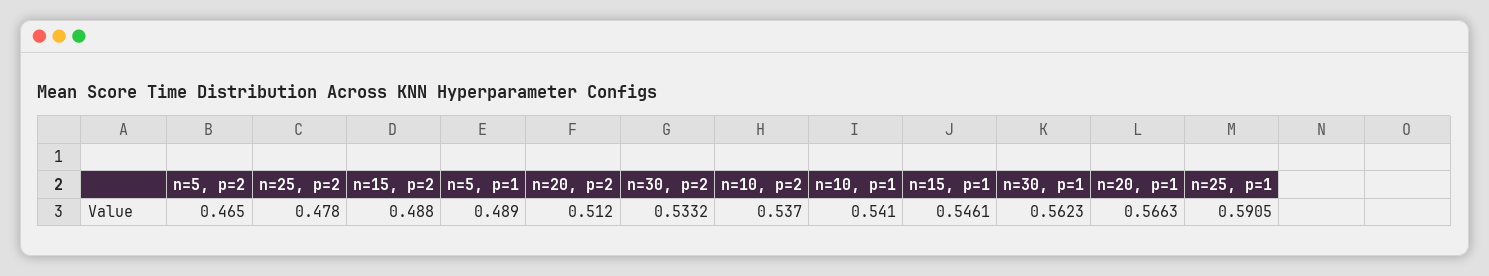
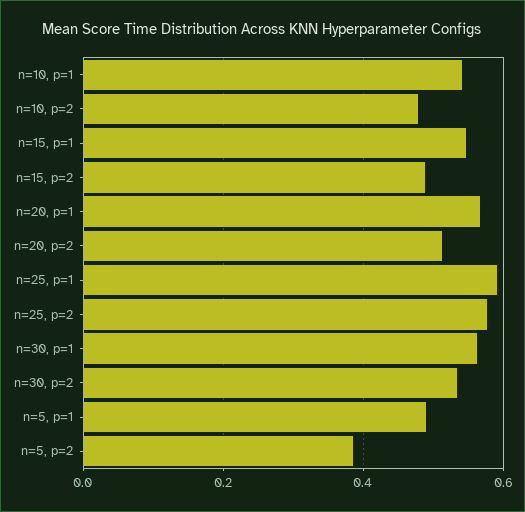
  {
-   "n=5, p=2": 0.465,
+   "n=5, p=2": 0.38,
-   "n=25, p=2": 0.478,
+   "n=25, p=2": 0.58,
    "n=15, p=2": 0.488,
    "n=5, p=1": 0.489,
    "n=20, p=2": 0.512,
    "n=30, p=2": 0.5332,
-   "n=10, p=2": 0.537,
+   "n=10, p=2": 0.48,
    "n=10, p=1": 0.541,
    "n=15, p=1": 0.5461,
    "n=30, p=1": 0.5623,
    "n=20, p=1": 0.5663,
    "n=25, p=1": 0.5905
  }

